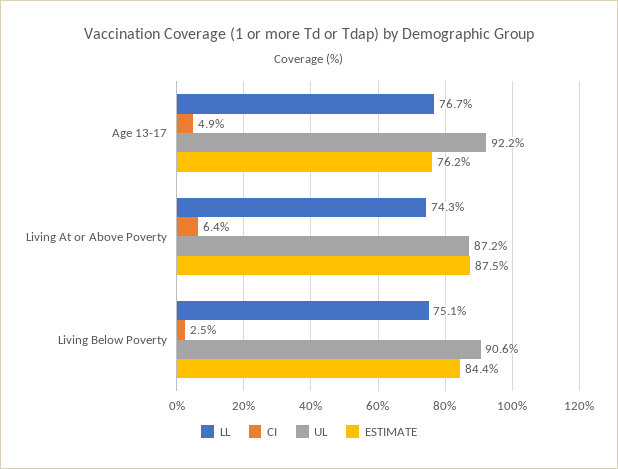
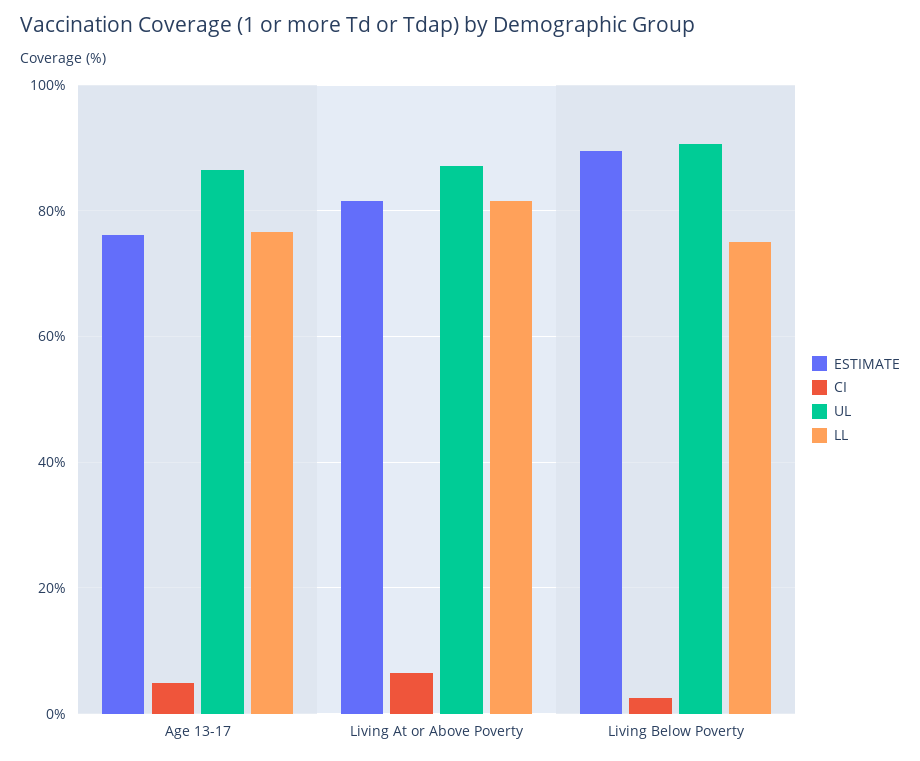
  {
    "LL": {
      "Age 13-17": 76.7,
-     "Living At or Above Poverty": 74.3,
+     "Living At or Above Poverty": 82,
      "Living Below Poverty": 75.1
    },
    "CI": {
      "Age 13-17": 4.9,
      "Living At or Above Poverty": 6.4,
      "Living Below Poverty": 2.5
    },
    "UL": {
-     "Age 13-17": 92.2,
+     "Age 13-17": 86,
      "Living At or Above Poverty": 87.2,
      "Living Below Poverty": 90.6
    },
    "ESTIMATE": {
      "Age 13-17": 76.2,
-     "Living At or Above Poverty": 87.5,
+     "Living At or Above Poverty": 82,
-     "Living Below Poverty": 84.4
+     "Living Below Poverty": 90
    }
  }

